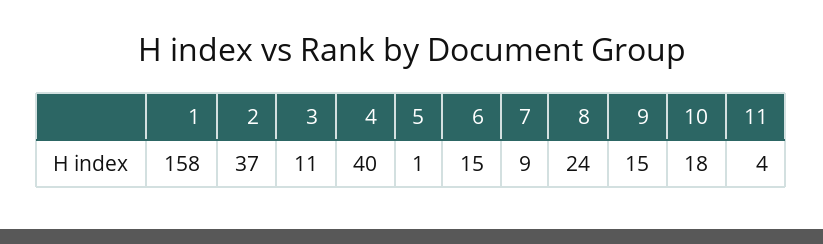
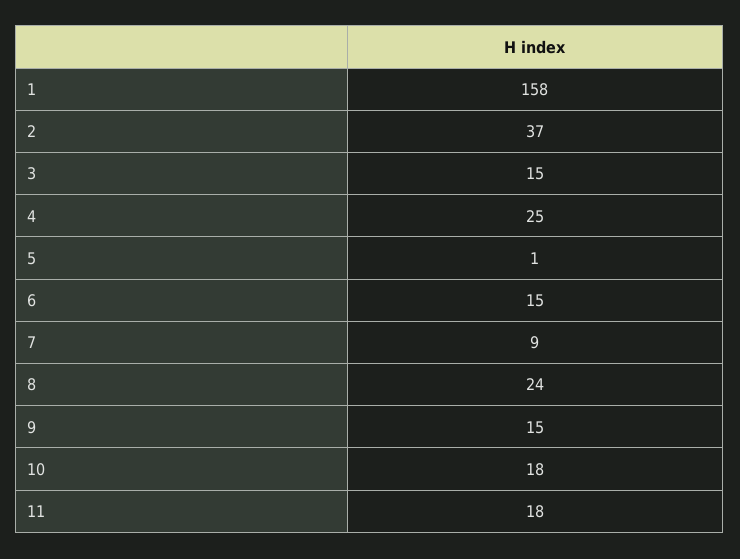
  {
    "1": 158,
    "2": 37,
-   "3": 11,
+   "3": 15,
-   "4": 40,
+   "4": 25,
    "5": 1,
    "6": 15,
    "7": 9,
    "8": 24,
    "9": 15,
    "10": 18,
-   "11": 4
+   "11": 18
  }

